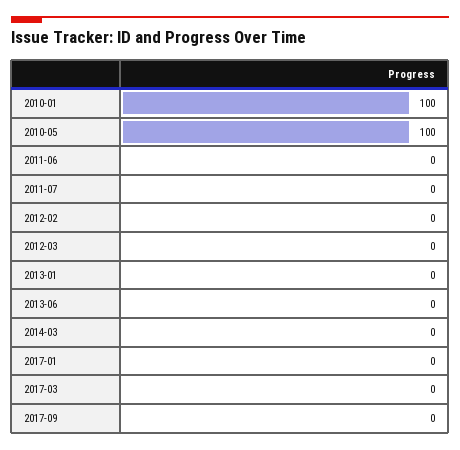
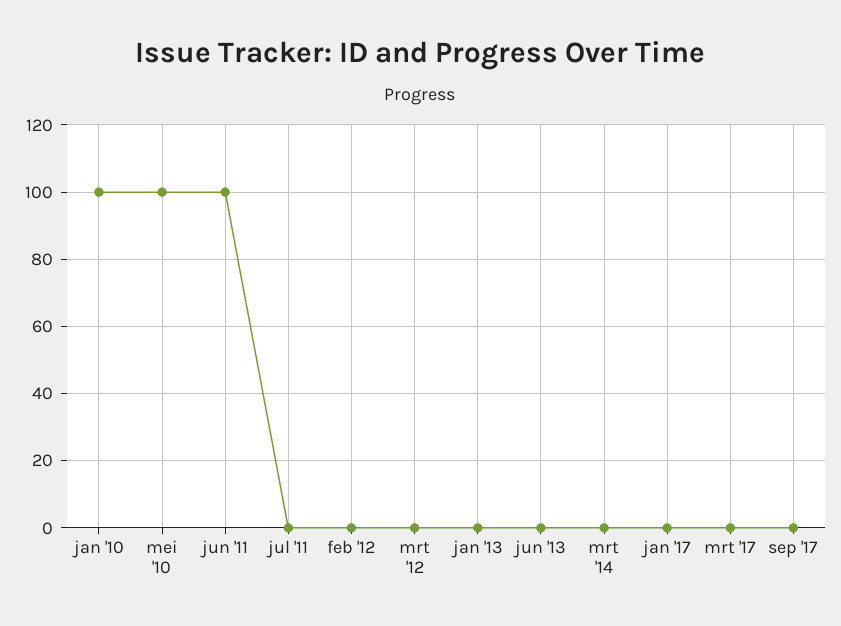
  {
    "2010-01": 100,
    "2010-05": 100,
-   "2011-06": 0,
+   "2011-06": 100,
    "2011-07": 0,
    "2012-02": 0,
    "2012-03": 0,
    "2013-01": 0,
    "2013-06": 0,
    "2014-03": 0,
    "2017-01": 0,
    "2017-03": 0,
    "2017-09": 0
  }

